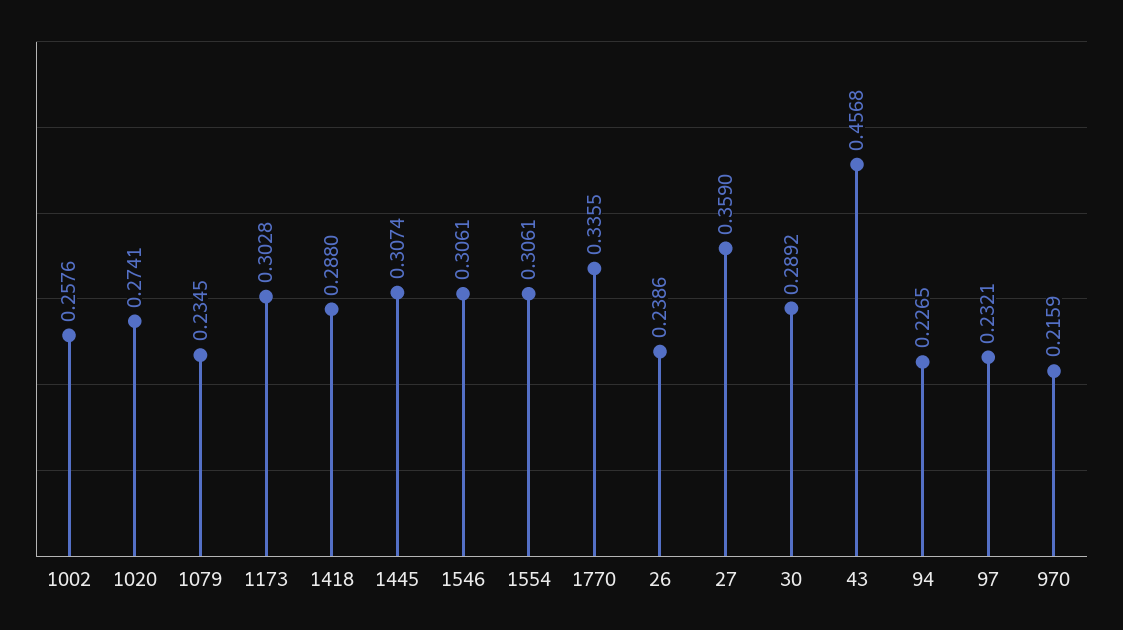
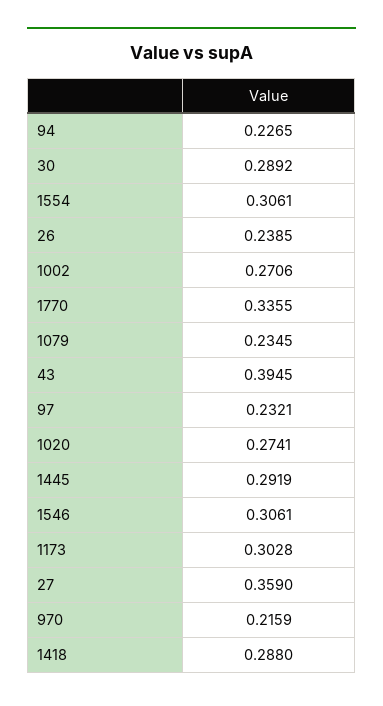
  {
-   "1002": 0.2576,
+   "1002": 0.2706,
    "1020": 0.2741,
    "1079": 0.2345,
    "1173": 0.3028,
    "1418": 0.288,
-   "1445": 0.3074,
+   "1445": 0.2919,
    "1546": 0.3061,
    "1554": 0.3061,
    "1770": 0.3355,
-   "26": 0.2386,
+   "26": 0.2385,
    "27": 0.359,
    "30": 0.2892,
-   "43": 0.4568,
+   "43": 0.3945,
    "94": 0.2265,
    "97": 0.2321,
    "970": 0.2159
  }

